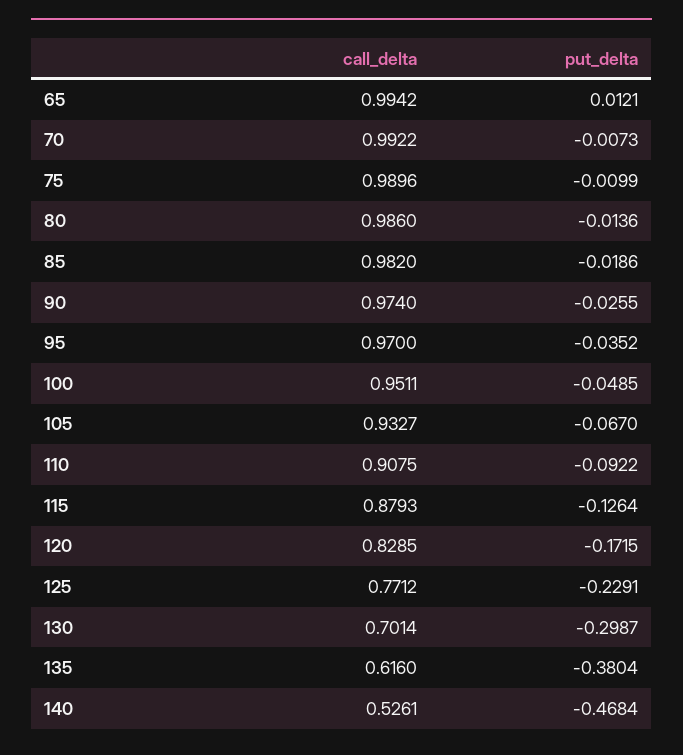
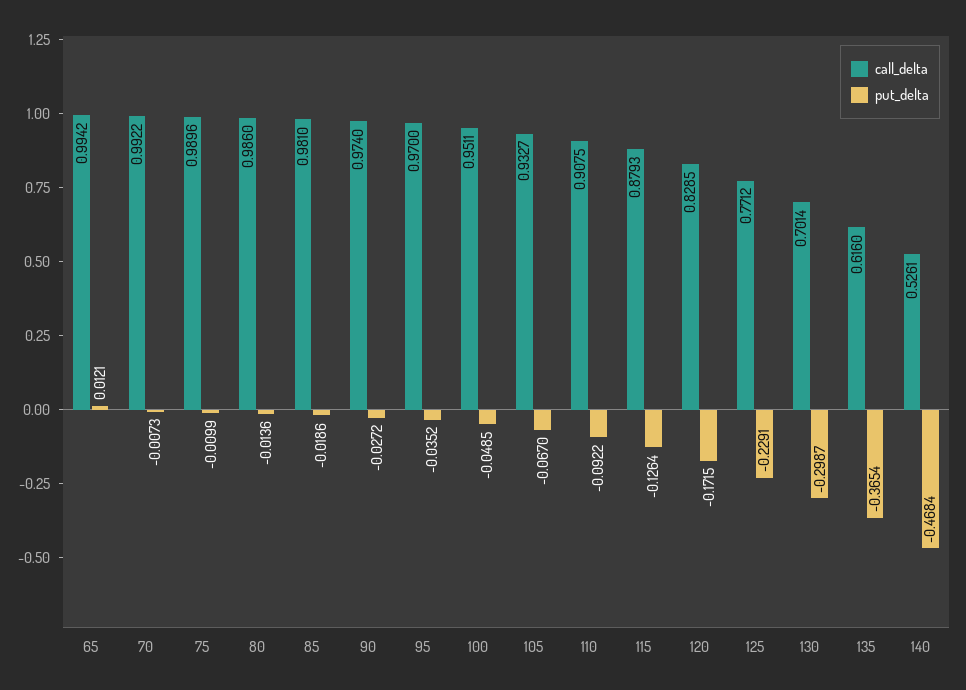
  {
    "call_delta": {
      "65": 0.9942,
      "70": 0.9922,
      "75": 0.9896,
      "80": 0.986,
-     "85": 0.982,
+     "85": 0.981,
      "90": 0.974,
      "95": 0.97,
      "100": 0.9511,
      "105": 0.9327,
      "110": 0.9075,
      "115": 0.8793,
      "120": 0.8285,
      "125": 0.7712,
      "130": 0.7014,
      "135": 0.616,
      "140": 0.5261
    },
    "put_delta": {
      "65": 0.0121,
      "70": -0.0073,
      "75": -0.0099,
      "80": -0.0136,
      "85": -0.0186,
-     "90": -0.0255,
+     "90": -0.0272,
      "95": -0.0352,
      "100": -0.0485,
      "105": -0.067,
      "110": -0.0922,
      "115": -0.1264,
      "120": -0.1715,
      "125": -0.2291,
      "130": -0.2987,
-     "135": -0.3804,
+     "135": -0.3654,
      "140": -0.4684
    }
  }

